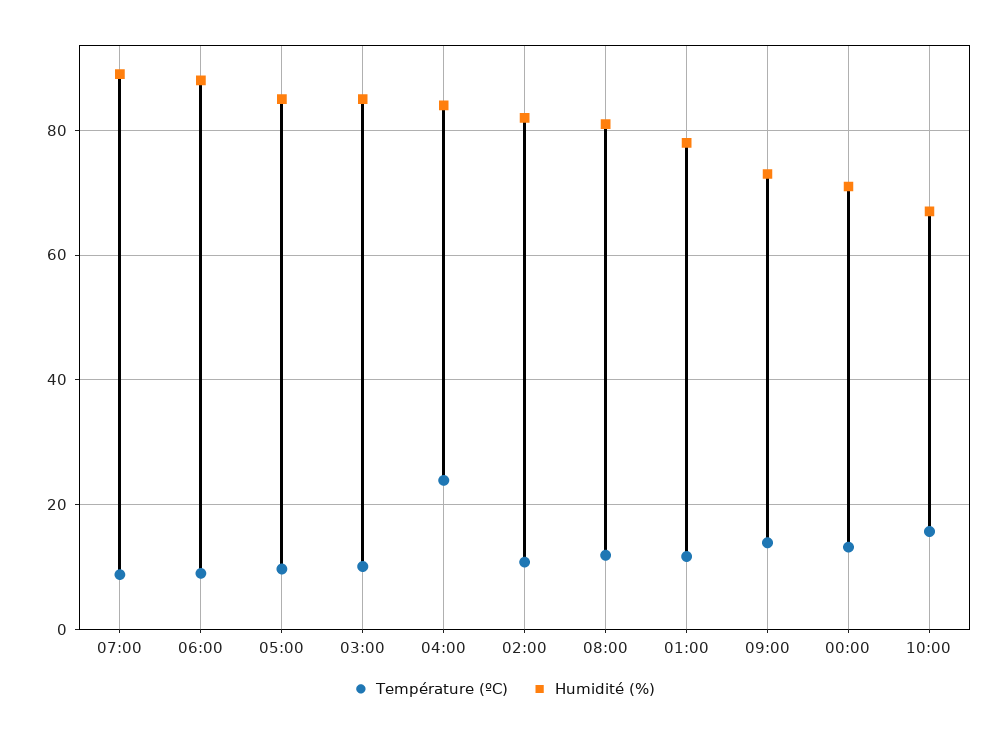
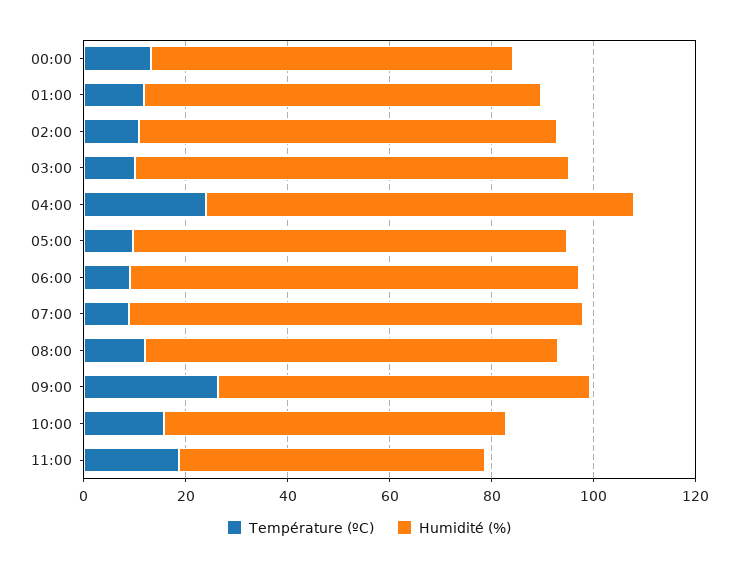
  {
    "Température (ºC)": {
      "07:00": 8,
      "06:00": 10,
      "05:00": 10,
      "03:00": 10,
      "04:00": 24,
      "02:00": 10,
      "08:00": 12,
      "01:00": 12,
-     "09:00": 14,
+     "09:00": 25,
      "00:00": 14,
-     "10:00": 16
+     "10:00": 16,
+     "11:00": 20
    },
    "Humidité (%)": {
      "07:00": 90,
      "06:00": 88,
      "05:00": 86,
      "03:00": 86,
      "04:00": 84,
      "02:00": 82,
      "08:00": 82,
      "01:00": 78,
      "09:00": 74,
      "00:00": 72,
-     "10:00": 68
+     "10:00": 68,
+     "11:00": 60
    }
  }

